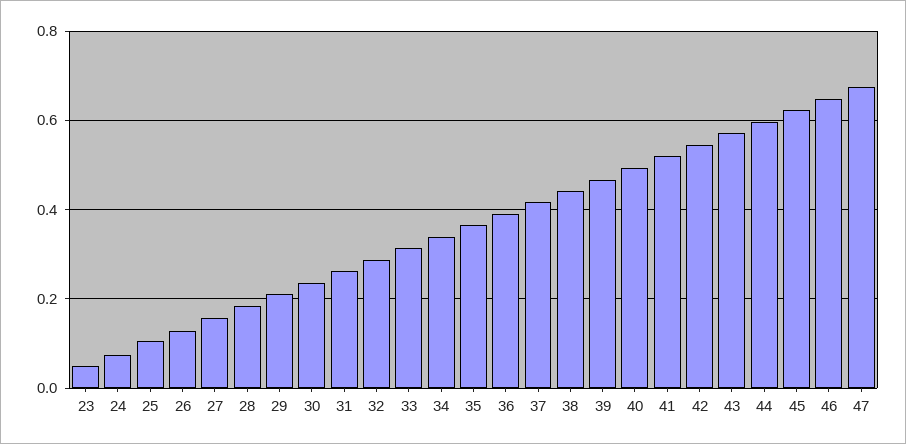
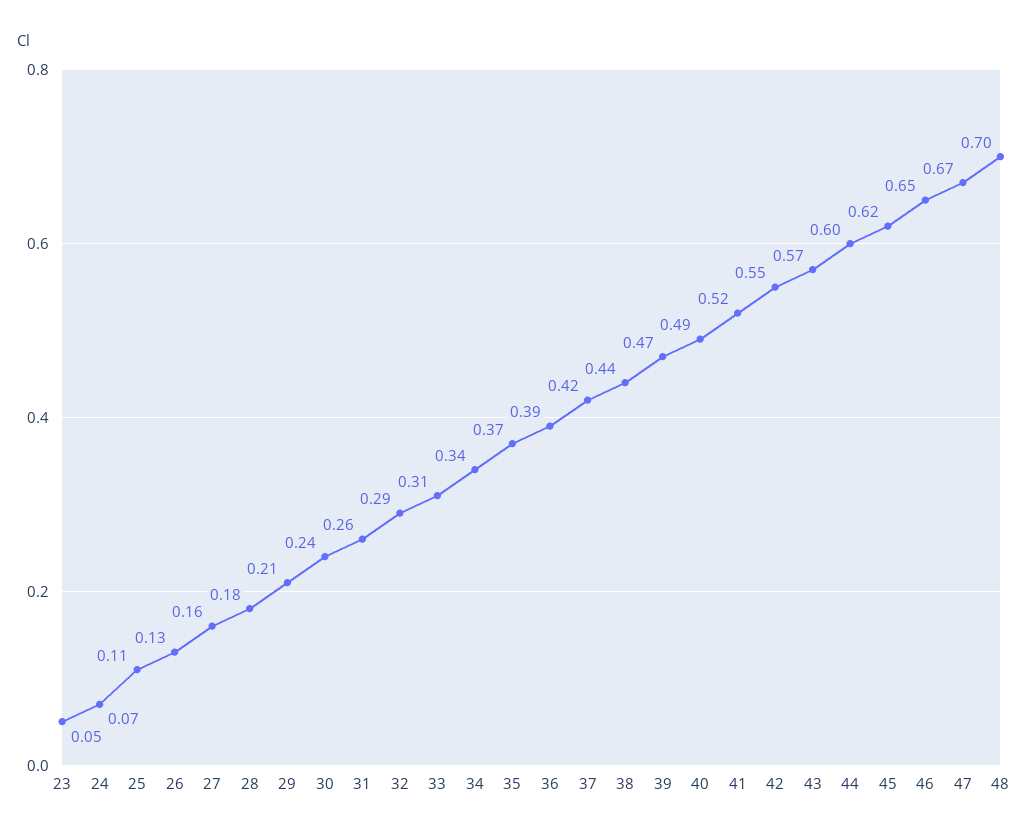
  {
    "23": 0.05,
    "24": 0.07,
    "25": 0.11,
    "26": 0.13,
    "27": 0.16,
    "28": 0.18,
    "29": 0.21,
    "30": 0.24,
    "31": 0.26,
    "32": 0.29,
    "33": 0.31,
    "34": 0.34,
    "35": 0.37,
    "36": 0.39,
    "37": 0.42,
    "38": 0.44,
    "39": 0.47,
    "40": 0.49,
    "41": 0.52,
    "42": 0.55,
    "43": 0.57,
    "44": 0.6,
    "45": 0.62,
    "46": 0.65,
-   "47": 0.67
+   "47": 0.67,
+   "48": 0.7
  }

